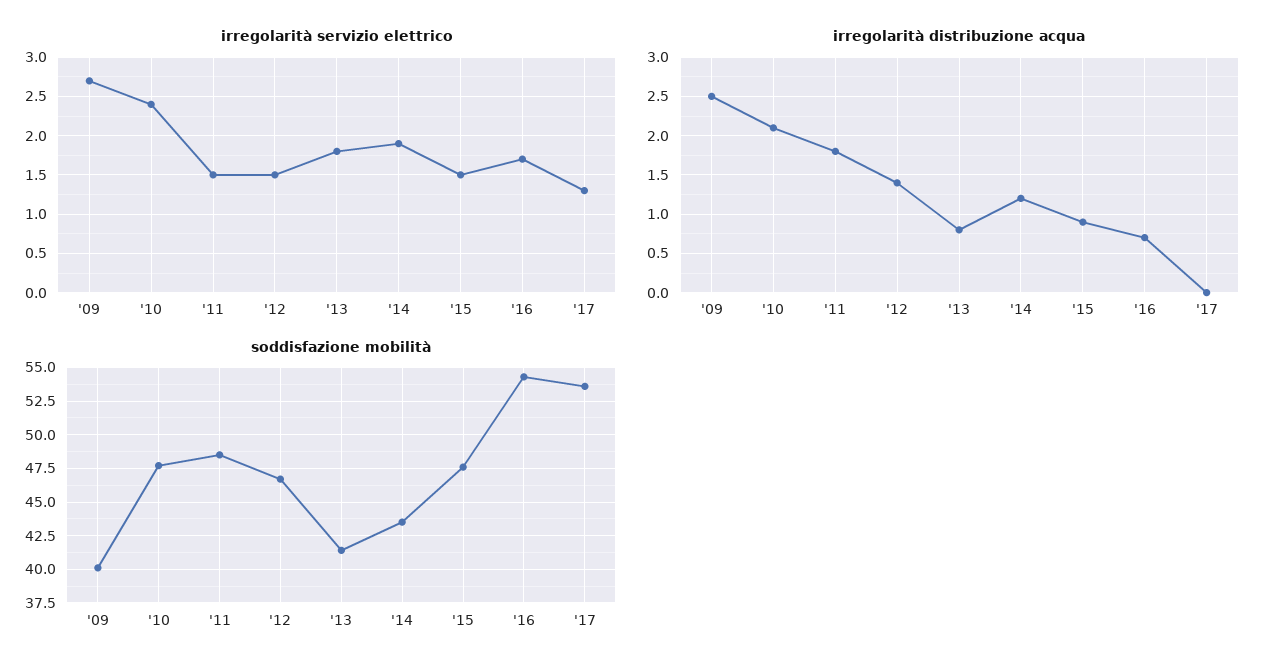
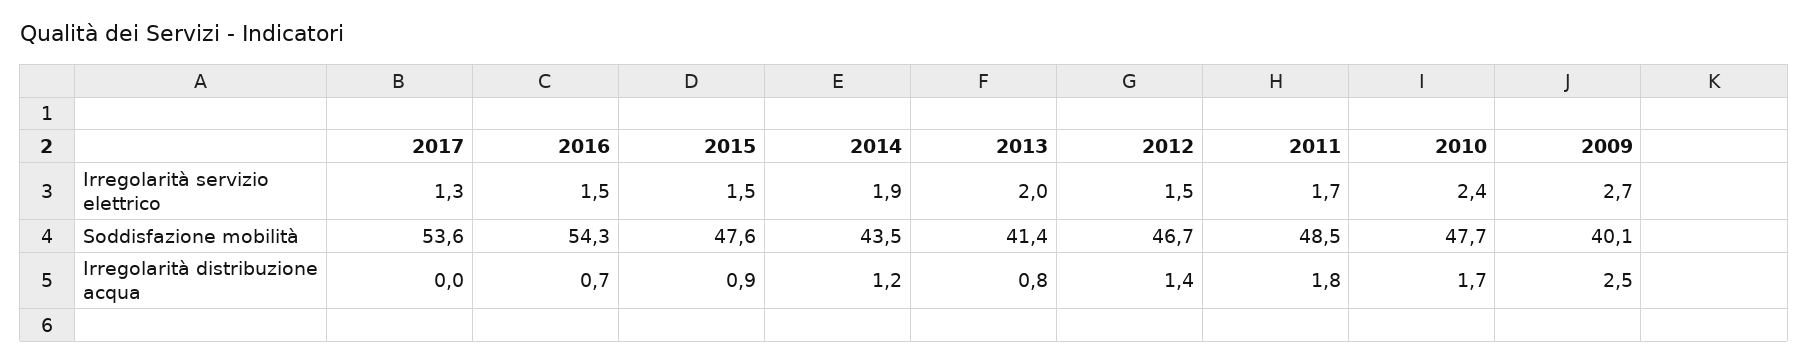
  {
    "irregolarità servizio elettrico": {
      "'09": 2.7,
      "'10": 2.4,
-     "'11": 1.5,
+     "'11": 1.7,
      "'12": 1.5,
-     "'13": 1.8,
+     "'13": 2,
      "'14": 1.9,
      "'15": 1.5,
-     "'16": 1.7,
+     "'16": 1.5,
      "'17": 1.3
    },
    "irregolarità distribuzione acqua": {
      "'09": 2.5,
-     "'10": 2.1,
+     "'10": 1.7,
      "'11": 1.8,
      "'12": 1.4,
      "'13": 0.8,
      "'14": 1.2,
      "'15": 0.9,
      "'16": 0.7,
      "'17": 0
    },
    "soddisfazione mobilità": {
      "'09": 40.1,
      "'10": 47.7,
      "'11": 48.5,
      "'12": 46.7,
      "'13": 41.4,
      "'14": 43.5,
      "'15": 47.6,
      "'16": 54.3,
      "'17": 53.6
    }
  }

